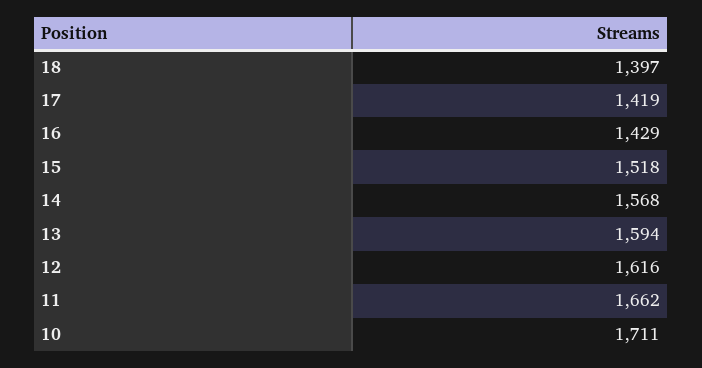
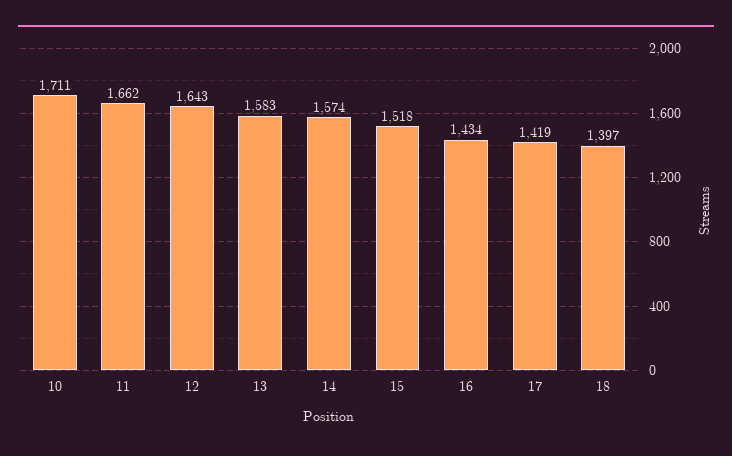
  {
    "18": 1397,
    "17": 1419,
-   "16": 1429,
+   "16": 1434,
    "15": 1518,
-   "14": 1568,
+   "14": 1574,
-   "13": 1594,
+   "13": 1583,
-   "12": 1616,
+   "12": 1643,
    "11": 1662,
    "10": 1711
  }

